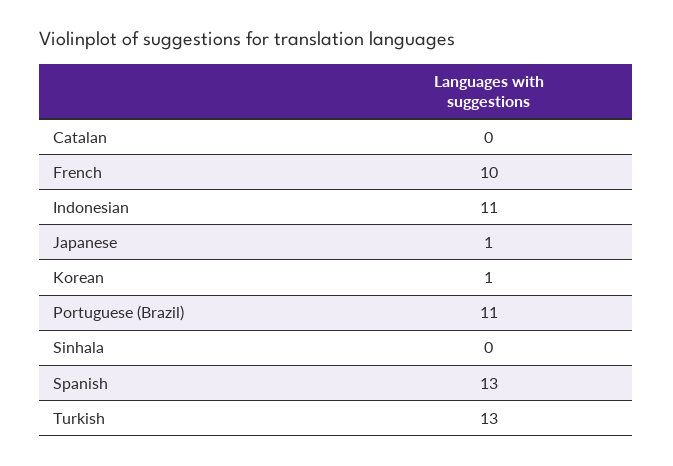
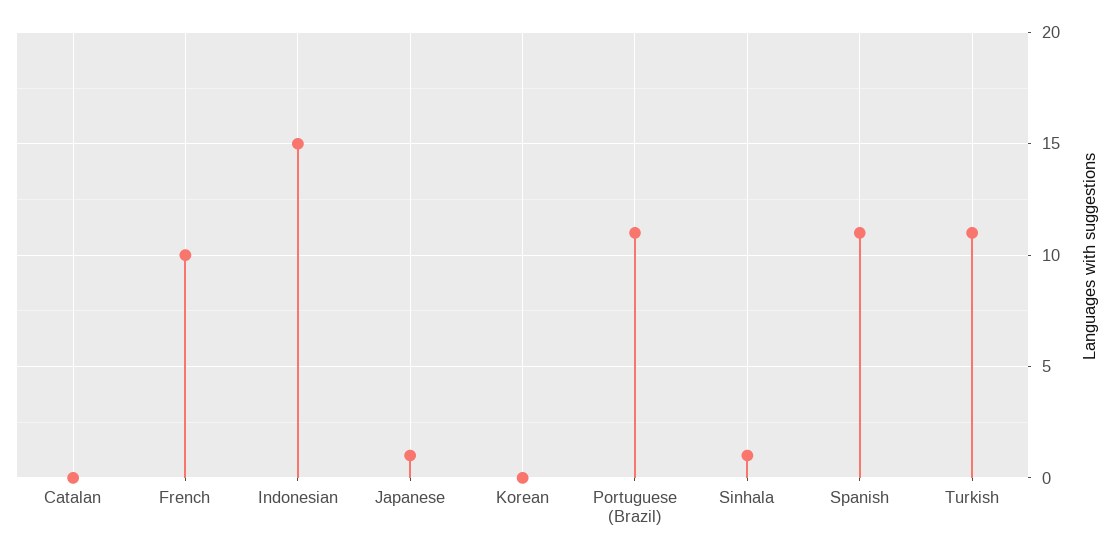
  {
    "Catalan": 0,
    "French": 10,
-   "Indonesian": 11,
+   "Indonesian": 15,
    "Japanese": 1,
-   "Korean": 1,
+   "Korean": 0,
    "Portuguese (Brazil)": 11,
-   "Sinhala": 0,
+   "Sinhala": 1,
-   "Spanish": 13,
+   "Spanish": 11,
-   "Turkish": 13
+   "Turkish": 11
  }

